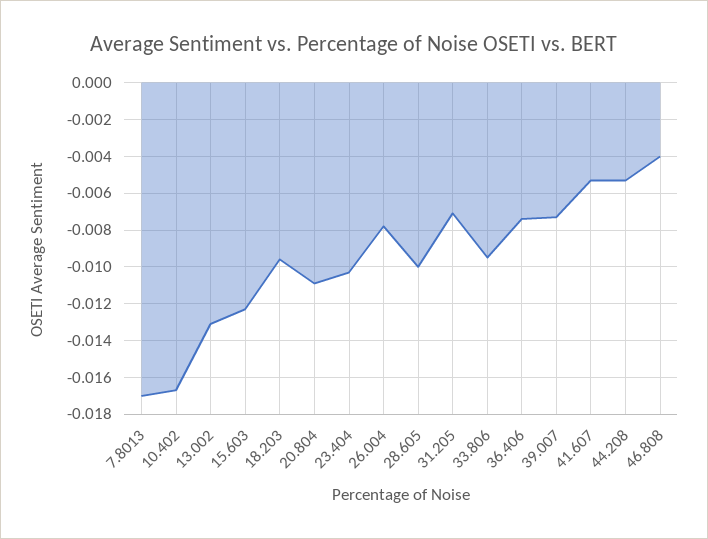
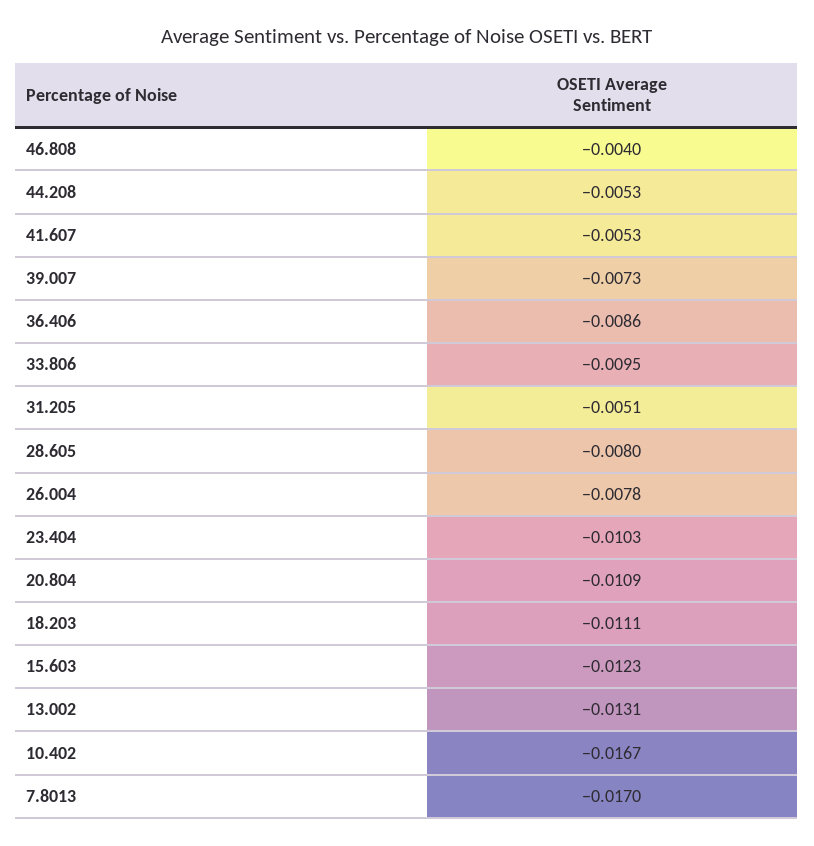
  {
    "7.8013": -0.017,
    "10.402": -0.0167,
    "13.002": -0.0131,
    "15.603": -0.0123,
-   "18.203": -0.0095,
+   "18.203": -0.0111,
    "20.804": -0.0109,
    "23.404": -0.0103,
    "26.004": -0.0078,
-   "28.605": -0.01,
+   "28.605": -0.008,
-   "31.205": -0.007,
+   "31.205": -0.0051,
    "33.806": -0.0095,
-   "36.406": -0.0075,
+   "36.406": -0.0086,
    "39.007": -0.0073,
    "41.607": -0.0053,
    "44.208": -0.0053,
    "46.808": -0.004
  }

